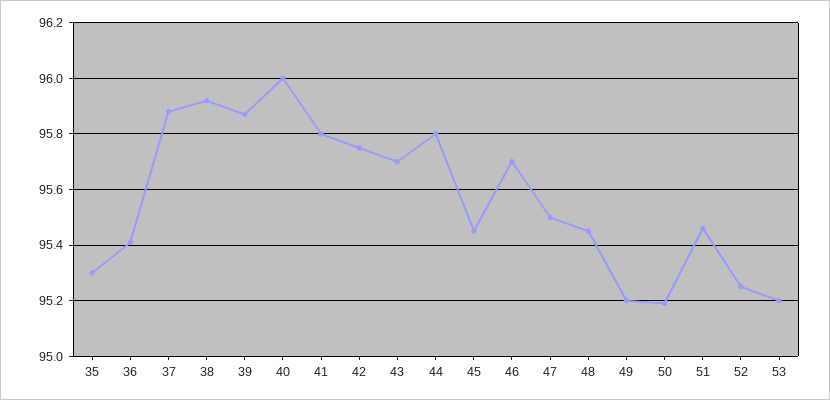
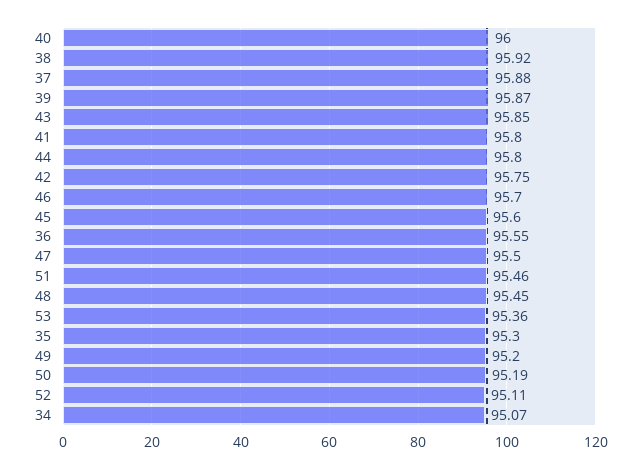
  {
    "35": 95.3,
-   "36": 95.4,
+   "36": 95.55,
    "37": 95.88,
    "38": 95.92,
    "39": 95.87,
    "40": 96,
    "41": 95.8,
    "42": 95.75,
-   "43": 95.7,
+   "43": 95.85,
    "44": 95.8,
-   "45": 95.45,
+   "45": 95.6,
    "46": 95.7,
    "47": 95.5,
    "48": 95.45,
    "49": 95.2,
    "50": 95.19,
    "51": 95.46,
-   "52": 95.25,
+   "52": 95.11,
-   "53": 95.2
+   "53": 95.36,
+   "34": 95.07
  }

